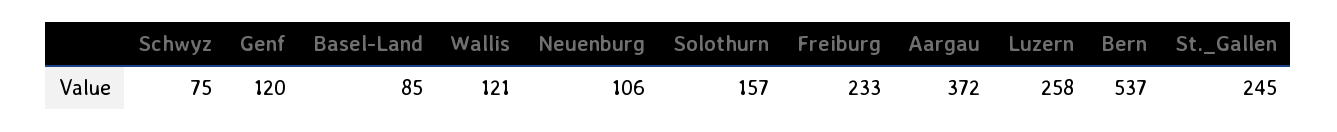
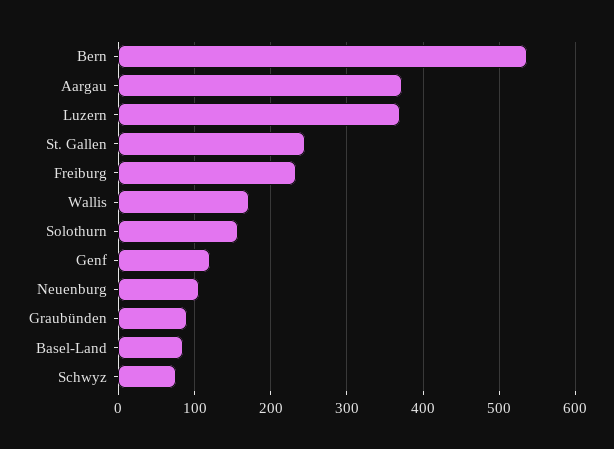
  {
    "Schwyz": 75,
    "Genf": 120,
    "Basel-Land": 85,
-   "Wallis": 121,
+   "Wallis": 170,
    "Neuenburg": 106,
    "Solothurn": 157,
    "Freiburg": 233,
    "Aargau": 372,
-   "Luzern": 258,
+   "Luzern": 370,
    "Bern": 537,
-   "St._Gallen": 245
+   "St._Gallen": 245,
+   "Graubünden": 90
  }

